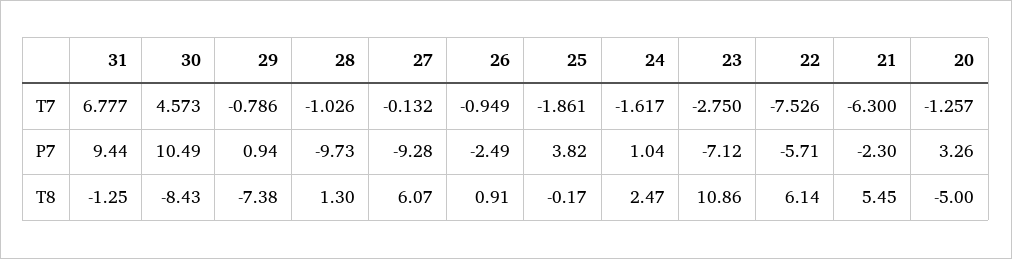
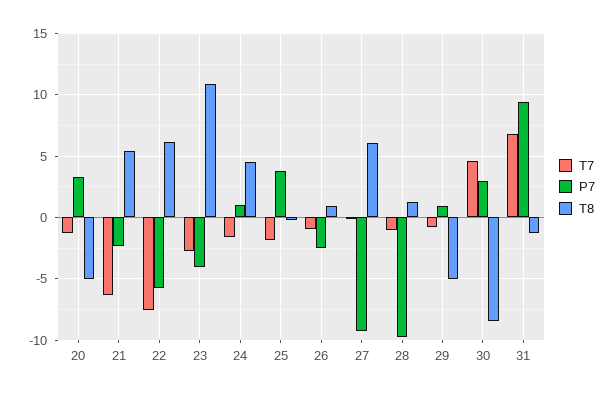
  {
    "T7": {
      "31": 6.777,
      "30": 4.573,
      "29": -0.786,
      "28": -1.026,
      "27": -0.132,
      "26": -0.949,
      "25": -1.861,
      "24": -1.617,
      "23": -2.75,
      "22": -7.526,
      "21": -6.3,
      "20": -1.257
    },
    "P7": {
      "31": 9.44,
-     "30": 10.49,
+     "30": 3,
      "29": 0.94,
      "28": -9.73,
      "27": -9.28,
      "26": -2.49,
      "25": 3.82,
      "24": 1.04,
-     "23": -7.12,
+     "23": -4,
      "22": -5.71,
      "21": -2.3,
      "20": 3.26
    },
    "T8": {
      "31": -1.25,
      "30": -8.43,
-     "29": -7.38,
+     "29": -5,
      "28": 1.3,
      "27": 6.07,
      "26": 0.91,
      "25": -0.17,
-     "24": 2.47,
+     "24": 4.5,
      "23": 10.86,
      "22": 6.14,
      "21": 5.45,
      "20": -5
    }
  }

